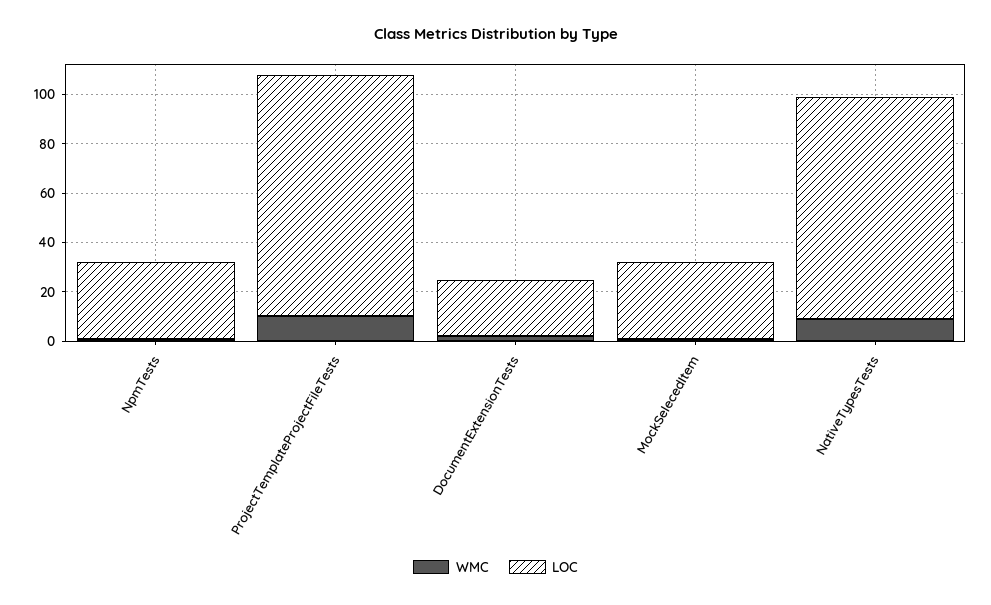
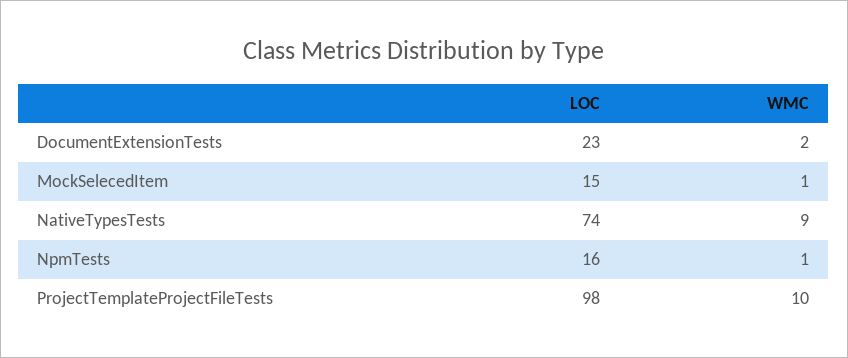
  {
    "WMC": {
      "NpmTests": 1,
      "ProjectTemplateProjectFileTests": 10,
      "DocumentExtensionTests": 2,
      "MockSelecedItem": 1,
      "NativeTypesTests": 9
    },
    "LOC": {
-     "NpmTests": 30,
+     "NpmTests": 16,
      "ProjectTemplateProjectFileTests": 98,
      "DocumentExtensionTests": 23,
-     "MockSelecedItem": 30,
+     "MockSelecedItem": 15,
-     "NativeTypesTests": 90
+     "NativeTypesTests": 74
    }
  }

